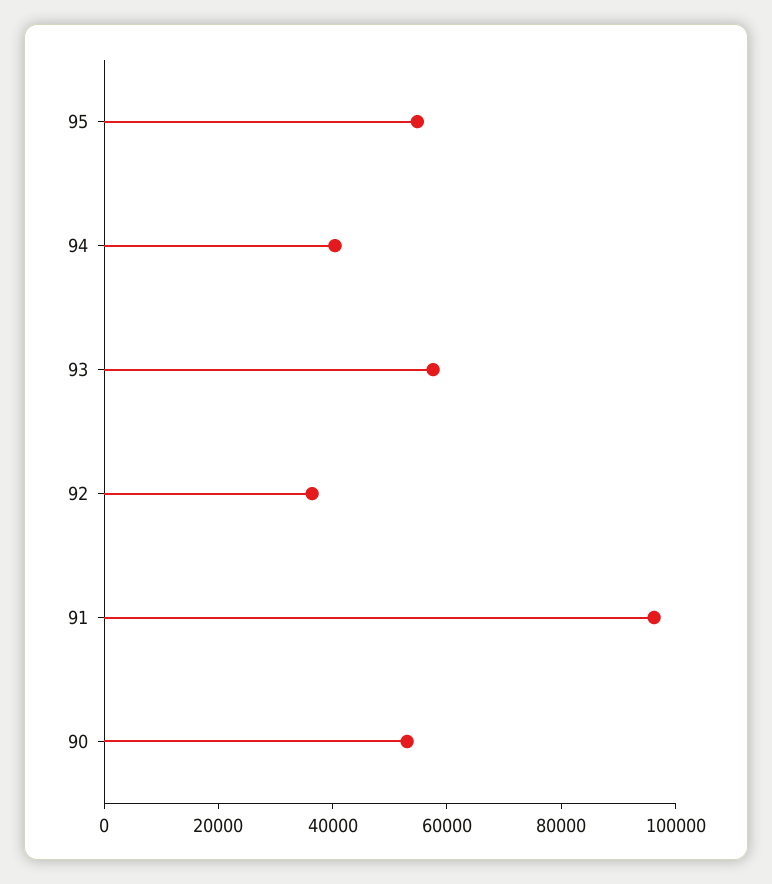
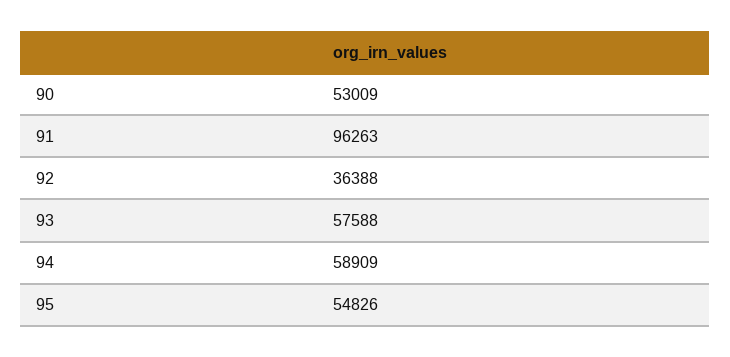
  {
    "95": 54826,
-   "94": 40000,
+   "94": 58909,
    "93": 57588,
    "92": 36388,
    "91": 96263,
    "90": 53009
  }

